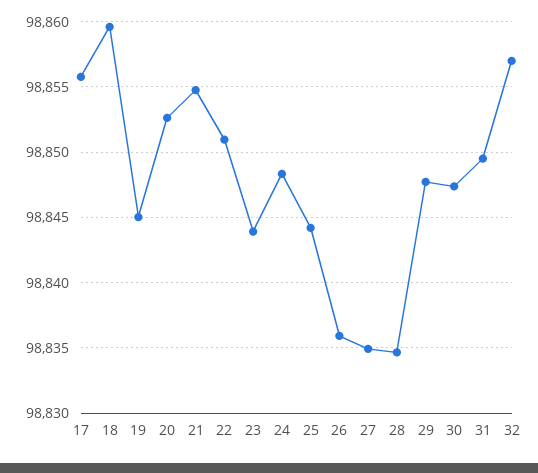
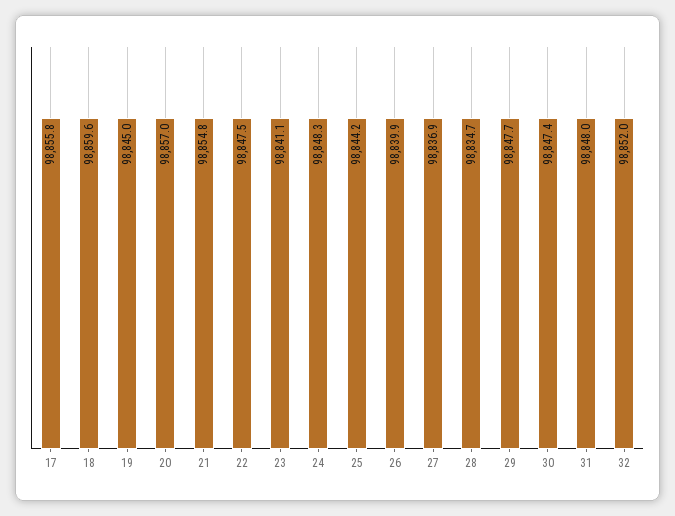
  {
    "17": 98855.8,
    "18": 98859.6,
    "19": 98845,
-   "20": 98852.5,
+   "20": 98857,
    "21": 98854.8,
-   "22": 98851,
+   "22": 98847.5,
-   "23": 98844,
+   "23": 98841.1,
    "24": 98848.3,
    "25": 98844.2,
-   "26": 98836,
+   "26": 98839.9,
-   "27": 98835,
+   "27": 98836.9,
    "28": 98834.7,
    "29": 98847.7,
    "30": 98847.4,
-   "31": 98849.5,
+   "31": 98848,
-   "32": 98857
+   "32": 98852
  }

